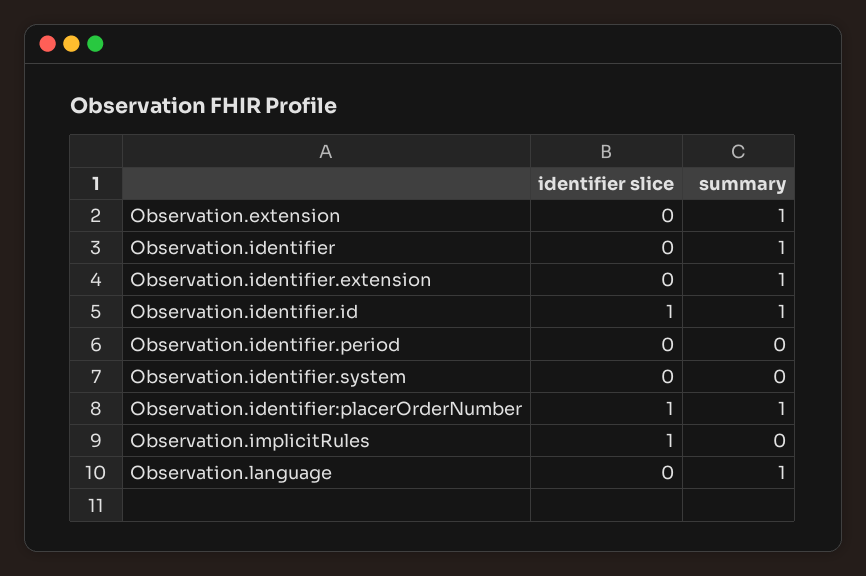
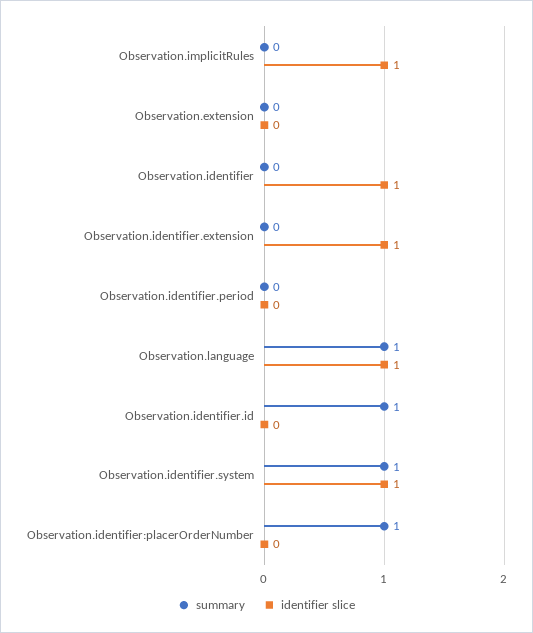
  {
    "identifier slice": {
      "Observation.extension": 0,
-     "Observation.identifier": 0,
+     "Observation.identifier": 1,
-     "Observation.identifier.extension": 0,
+     "Observation.identifier.extension": 1,
-     "Observation.identifier.id": 1,
+     "Observation.identifier.id": 0,
      "Observation.identifier.period": 0,
-     "Observation.identifier.system": 0,
+     "Observation.identifier.system": 1,
-     "Observation.identifier:placerOrderNumber": 1,
+     "Observation.identifier:placerOrderNumber": 0,
      "Observation.implicitRules": 1,
-     "Observation.language": 0
+     "Observation.language": 1
    },
    "summary": {
-     "Observation.extension": 1,
+     "Observation.extension": 0,
-     "Observation.identifier": 1,
+     "Observation.identifier": 0,
-     "Observation.identifier.extension": 1,
+     "Observation.identifier.extension": 0,
      "Observation.identifier.id": 1,
      "Observation.identifier.period": 0,
-     "Observation.identifier.system": 0,
+     "Observation.identifier.system": 1,
      "Observation.identifier:placerOrderNumber": 1,
      "Observation.implicitRules": 0,
      "Observation.language": 1
    }
  }

